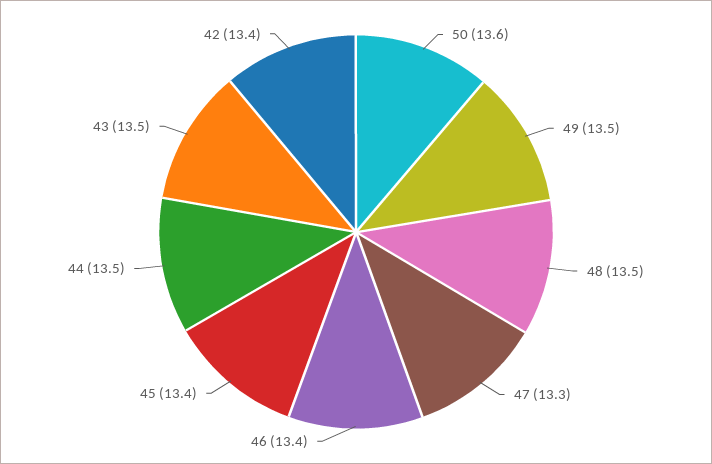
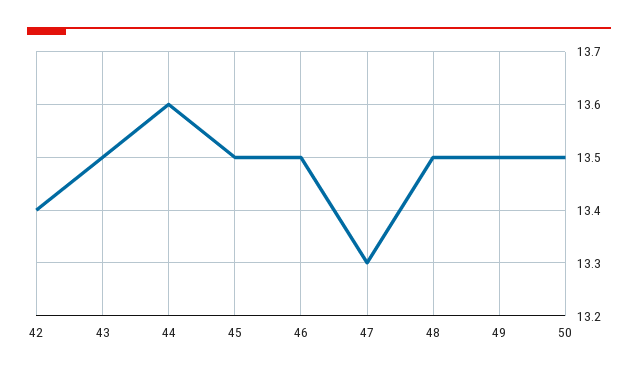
  {
-   "50": 13.6,
+   "50": 13.5,
    "49": 13.5,
    "48": 13.5,
    "47": 13.3,
-   "46": 13.4,
+   "46": 13.5,
-   "45": 13.4,
+   "45": 13.5,
-   "44": 13.5,
+   "44": 13.6,
    "43": 13.5,
    "42": 13.4
  }

